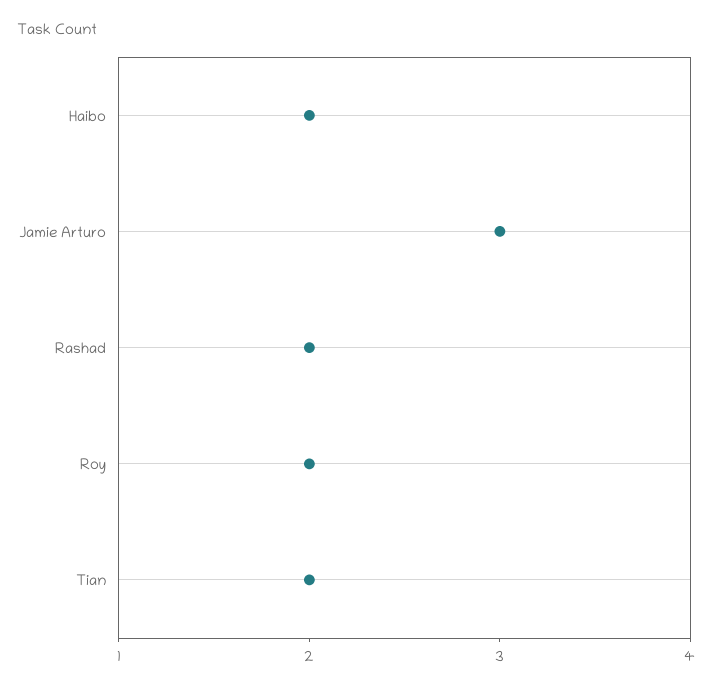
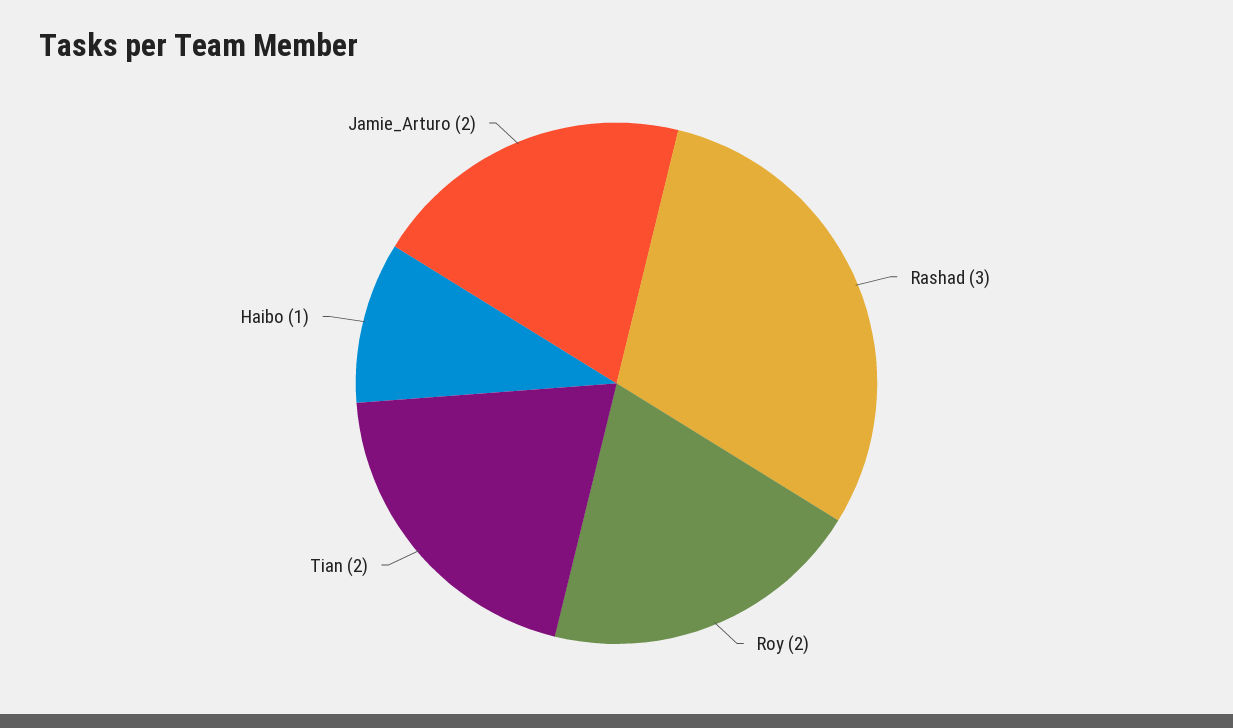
  {
-   "Haibo": 2,
+   "Haibo": 1,
-   "Jamie Arturo": 3,
+   "Jamie Arturo": 2,
-   "Rashad": 2,
+   "Rashad": 3,
    "Roy": 2,
    "Tian": 2
  }

